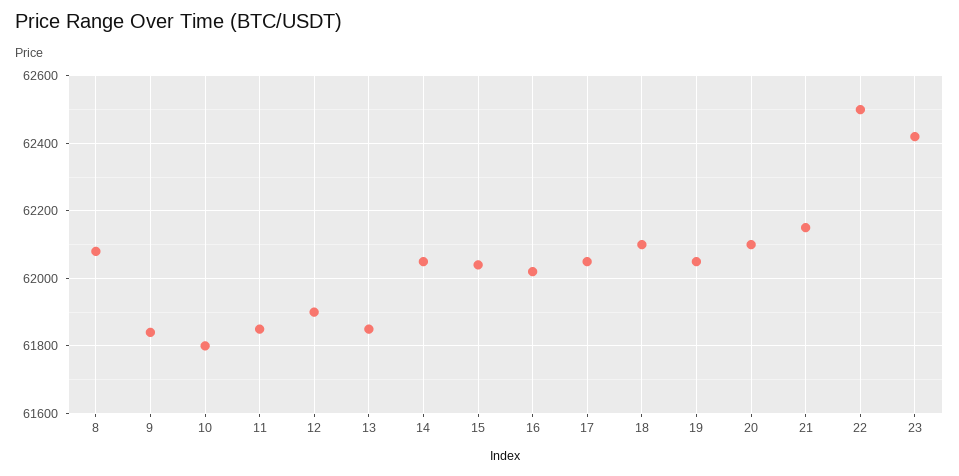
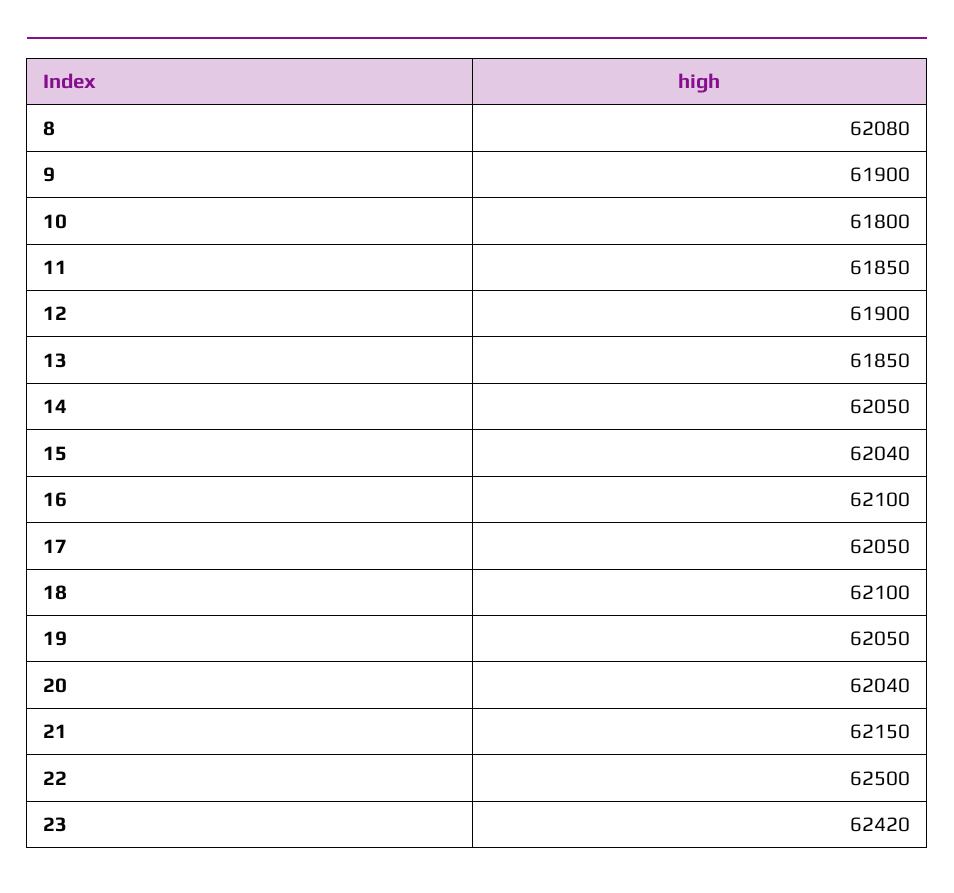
  {
    "8": 62080,
-   "9": 61840,
+   "9": 61900,
    "10": 61800,
    "11": 61850,
    "12": 61900,
    "13": 61850,
    "14": 62050,
    "15": 62040,
-   "16": 62020,
+   "16": 62100,
    "17": 62050,
    "18": 62100,
    "19": 62050,
-   "20": 62100,
+   "20": 62040,
    "21": 62150,
    "22": 62500,
    "23": 62420
  }

